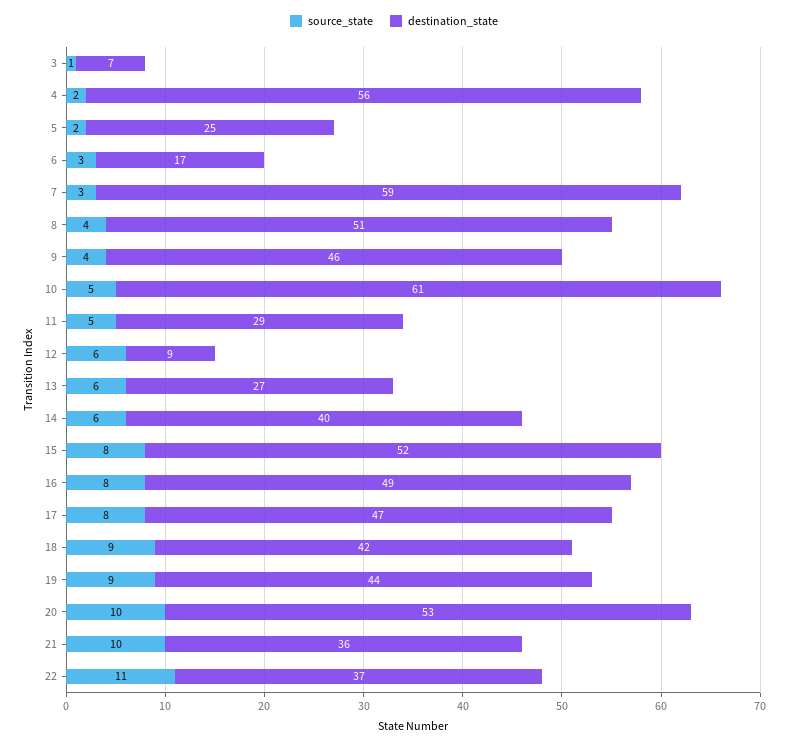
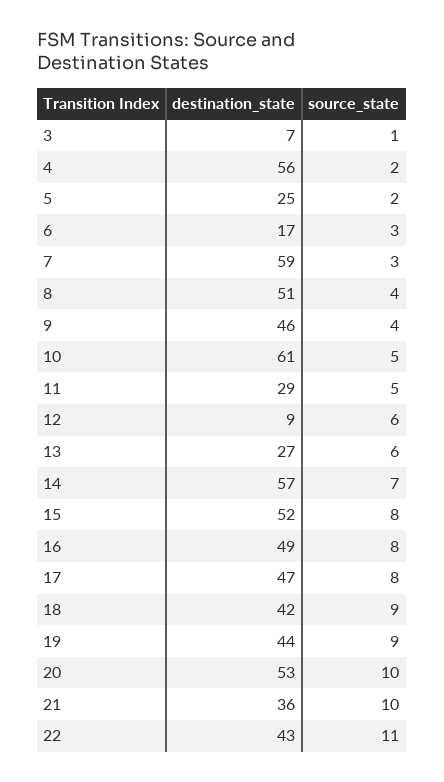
  {
    "source_state": {
      "3": 1,
      "4": 2,
      "5": 2,
      "6": 3,
      "7": 3,
      "8": 4,
      "9": 4,
      "10": 5,
      "11": 5,
      "12": 6,
      "13": 6,
-     "14": 6,
+     "14": 7,
      "15": 8,
      "16": 8,
      "17": 8,
      "18": 9,
      "19": 9,
      "20": 10,
      "21": 10,
      "22": 11
    },
    "destination_state": {
      "3": 7,
      "4": 56,
      "5": 25,
      "6": 17,
      "7": 59,
      "8": 51,
      "9": 46,
      "10": 61,
      "11": 29,
      "12": 9,
      "13": 27,
-     "14": 40,
+     "14": 57,
      "15": 52,
      "16": 49,
      "17": 47,
      "18": 42,
      "19": 44,
      "20": 53,
      "21": 36,
-     "22": 37
+     "22": 43
    }
  }

